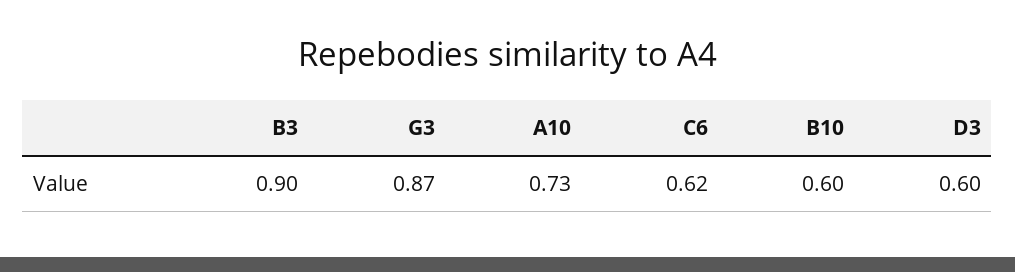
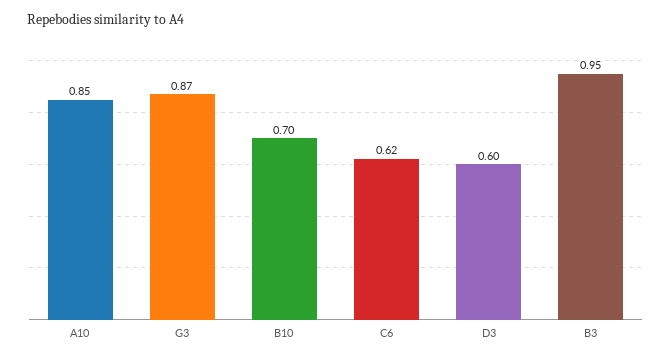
  {
-   "B3": 0.9,
+   "B3": 0.95,
    "G3": 0.87,
-   "A10": 0.73,
+   "A10": 0.85,
    "C6": 0.62,
-   "B10": 0.6,
+   "B10": 0.7,
    "D3": 0.6
  }

